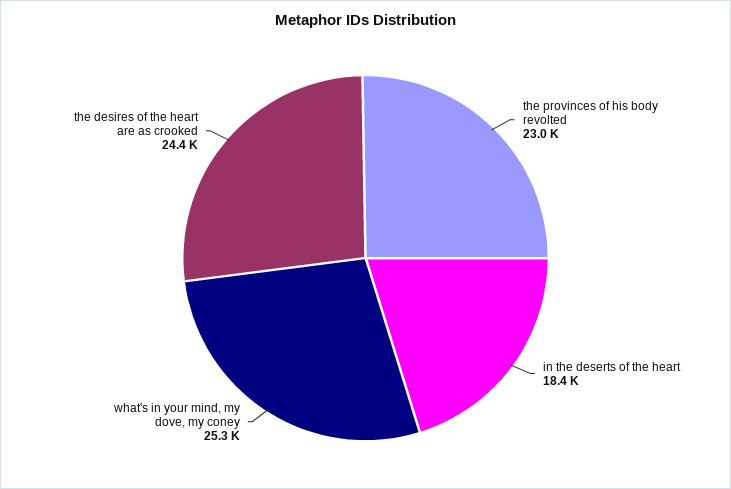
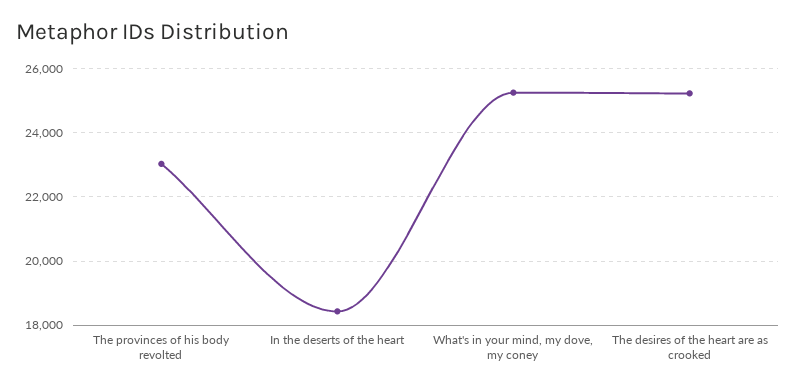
  {
    "the provinces of his body revolted": 23000,
    "in the deserts of the heart": 18400,
    "what's in your mind, my dove, my coney": 25300,
-   "the desires of the heart are as crooked": 24400
+   "the desires of the heart are as crooked": 25200
  }

